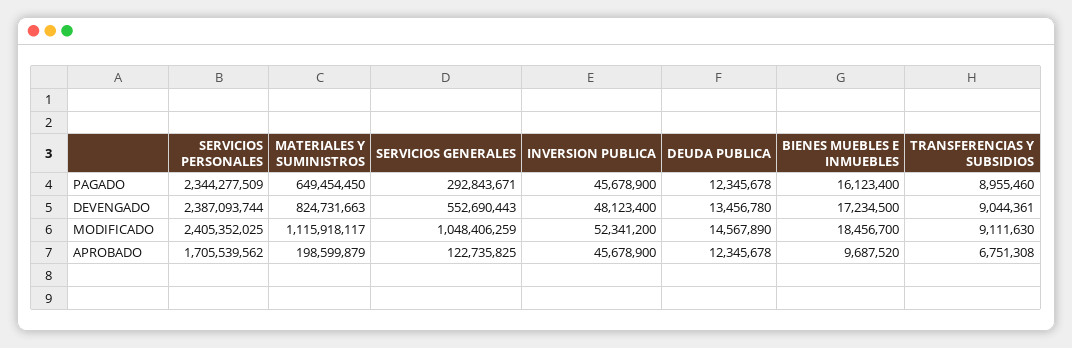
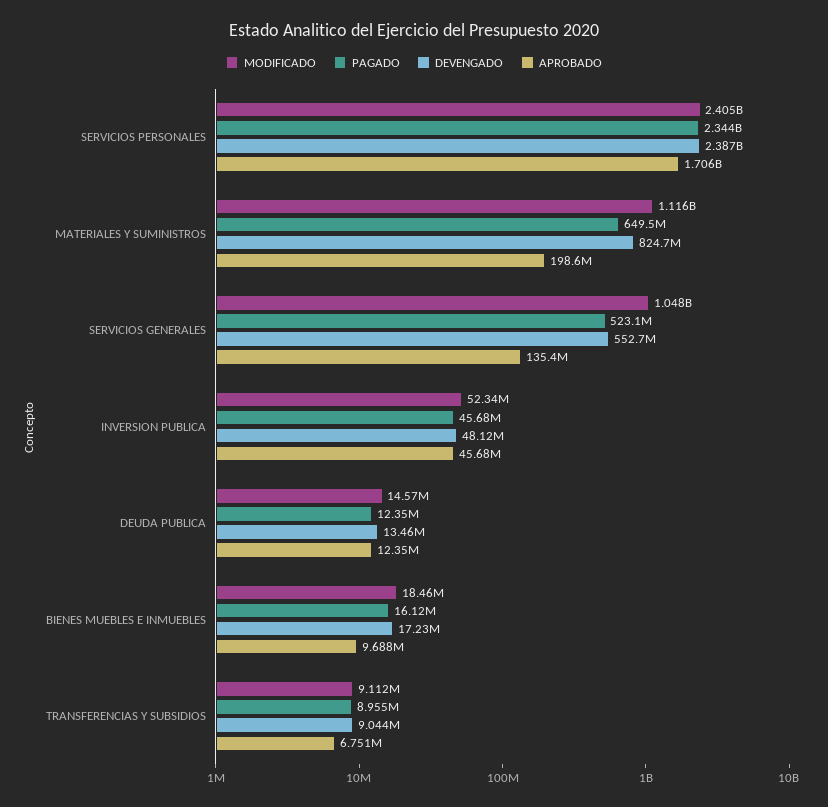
  {
    "PAGADO": {
      "SERVICIOS PERSONALES": 2344277509,
      "MATERIALES Y SUMINISTROS": 649454450,
-     "SERVICIOS GENERALES": 292843671,
+     "SERVICIOS GENERALES": 523100000,
      "INVERSION PUBLICA": 45678900,
      "DEUDA PUBLICA": 12345678,
      "BIENES MUEBLES E INMUEBLES": 16123400,
      "TRANSFERENCIAS Y SUBSIDIOS": 8955460
    },
    "DEVENGADO": {
      "SERVICIOS PERSONALES": 2387093744,
      "MATERIALES Y SUMINISTROS": 824731663,
      "SERVICIOS GENERALES": 552690443,
      "INVERSION PUBLICA": 48123400,
      "DEUDA PUBLICA": 13456780,
      "BIENES MUEBLES E INMUEBLES": 17234500,
      "TRANSFERENCIAS Y SUBSIDIOS": 9044361
    },
    "MODIFICADO": {
      "SERVICIOS PERSONALES": 2405352025,
      "MATERIALES Y SUMINISTROS": 1115918117,
      "SERVICIOS GENERALES": 1048406259,
      "INVERSION PUBLICA": 52341200,
      "DEUDA PUBLICA": 14567890,
      "BIENES MUEBLES E INMUEBLES": 18456700,
      "TRANSFERENCIAS Y SUBSIDIOS": 9111630
    },
    "APROBADO": {
      "SERVICIOS PERSONALES": 1705539562,
      "MATERIALES Y SUMINISTROS": 198599879,
-     "SERVICIOS GENERALES": 122735825,
+     "SERVICIOS GENERALES": 135400000,
      "INVERSION PUBLICA": 45678900,
      "DEUDA PUBLICA": 12345678,
      "BIENES MUEBLES E INMUEBLES": 9687520,
      "TRANSFERENCIAS Y SUBSIDIOS": 6751308
    }
  }

